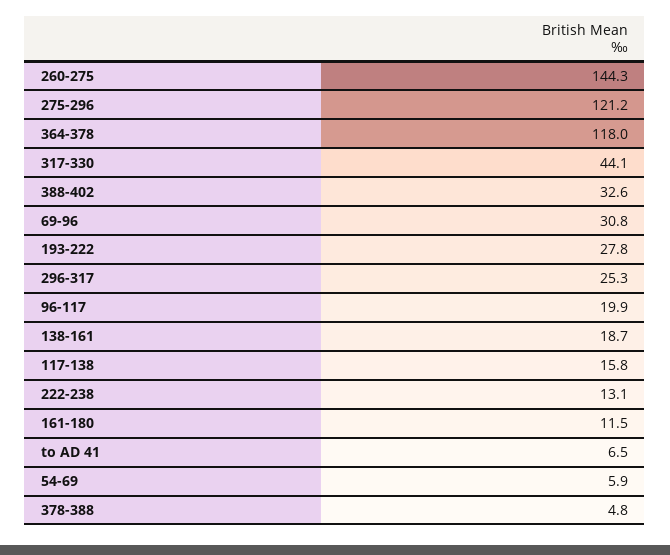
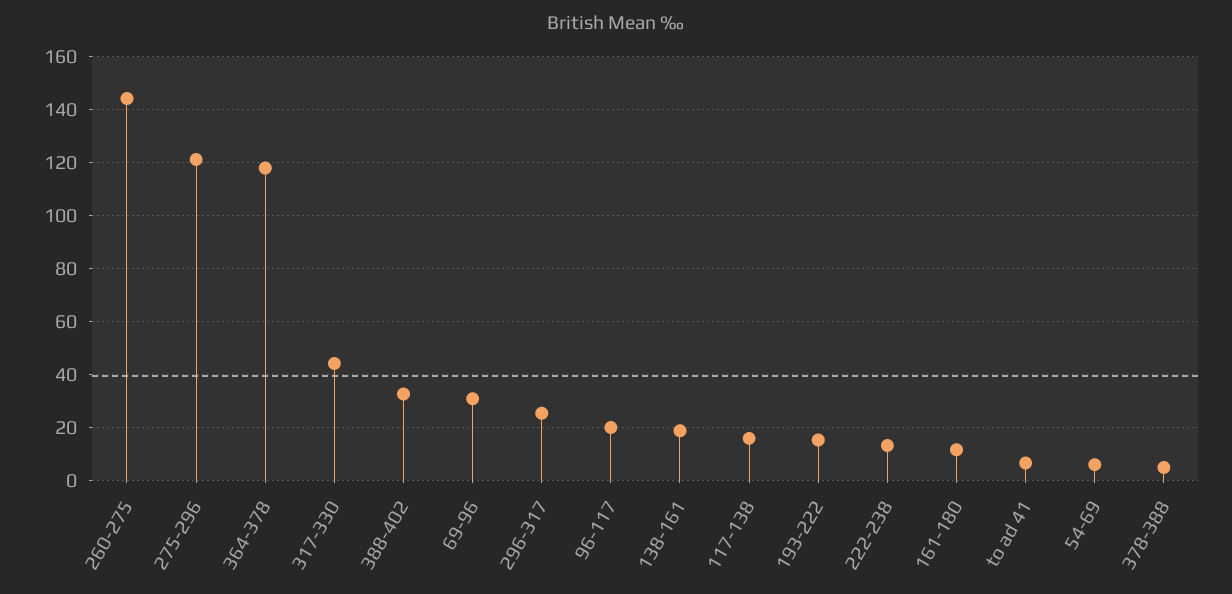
  {
    "260-275": 144.3,
    "275-296": 121.2,
    "364-378": 118,
    "317-330": 44.1,
    "388-402": 32.6,
    "69-96": 30.8,
-   "193-222": 27.8,
+   "193-222": 15,
    "296-317": 25.3,
    "96-117": 19.9,
    "138-161": 18.7,
    "117-138": 15.8,
    "222-238": 13.1,
    "161-180": 11.5,
    "to AD 41": 6.5,
    "54-69": 5.9,
    "378-388": 4.8
  }

